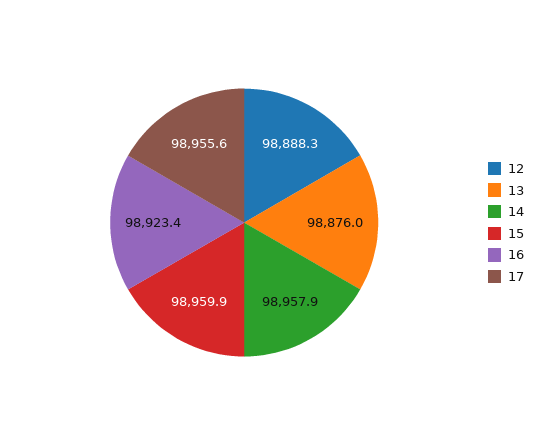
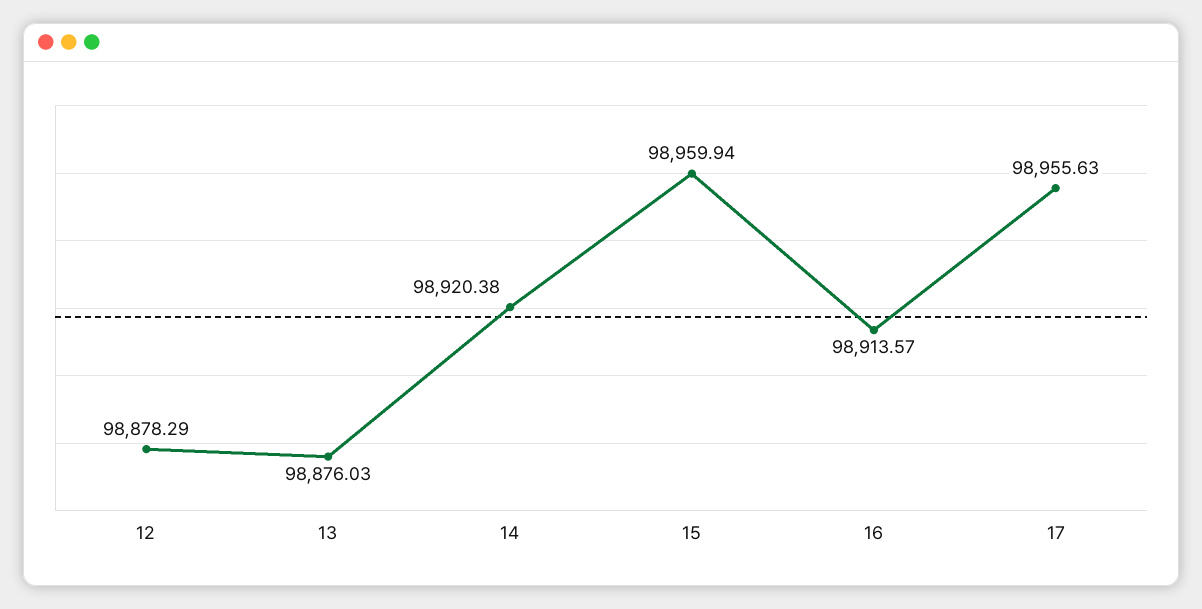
  {
-   "12": 98888.3,
+   "12": 98878.29,
    "13": 98876.03,
-   "14": 98957.9,
+   "14": 98920.38,
    "15": 98959.94,
-   "16": 98923.4,
+   "16": 98913.57,
    "17": 98955.63
  }

